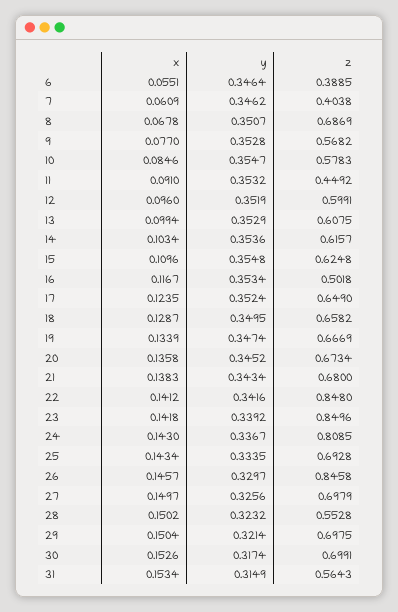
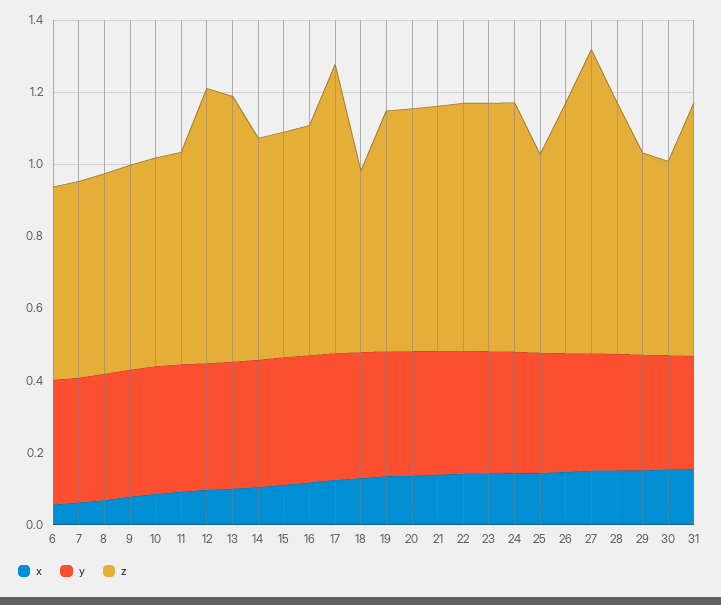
  {
    "x": {
      "6": 0.0551,
      "7": 0.0609,
      "8": 0.0678,
      "9": 0.077,
      "10": 0.0846,
      "11": 0.091,
      "12": 0.096,
      "13": 0.0994,
      "14": 0.1034,
      "15": 0.1096,
      "16": 0.1167,
      "17": 0.1235,
      "18": 0.1287,
      "19": 0.1339,
      "20": 0.1358,
      "21": 0.1383,
      "22": 0.1412,
      "23": 0.1418,
      "24": 0.143,
      "25": 0.1434,
      "26": 0.1457,
      "27": 0.1497,
      "28": 0.1502,
      "29": 0.1504,
      "30": 0.1526,
      "31": 0.1534
    },
    "y": {
      "6": 0.3464,
      "7": 0.3462,
      "8": 0.3507,
      "9": 0.3528,
      "10": 0.3547,
      "11": 0.3532,
      "12": 0.3519,
      "13": 0.3529,
      "14": 0.3536,
      "15": 0.3548,
      "16": 0.3534,
      "17": 0.3524,
      "18": 0.3495,
      "19": 0.3474,
      "20": 0.3452,
      "21": 0.3434,
      "22": 0.3416,
      "23": 0.3392,
      "24": 0.3367,
      "25": 0.3335,
      "26": 0.3297,
      "27": 0.3256,
      "28": 0.3232,
      "29": 0.3214,
      "30": 0.3174,
      "31": 0.3149
    },
    "z": {
-     "6": 0.3885,
+     "6": 0.55,
-     "7": 0.4038,
+     "7": 0.55,
-     "8": 0.6869,
+     "8": 0.55,
      "9": 0.5682,
      "10": 0.5783,
-     "11": 0.4492,
+     "11": 0.6,
-     "12": 0.5991,
+     "12": 0.75,
-     "13": 0.6075,
+     "13": 0.75,
      "14": 0.6157,
      "15": 0.6248,
-     "16": 0.5018,
+     "16": 0.65,
-     "17": 0.649,
+     "17": 0.8,
-     "18": 0.6582,
+     "18": 0.5,
      "19": 0.6669,
      "20": 0.6734,
      "21": 0.68,
-     "22": 0.848,
+     "22": 0.7,
-     "23": 0.8496,
+     "23": 0.7,
-     "24": 0.8085,
+     "24": 0.7,
-     "25": 0.6928,
+     "25": 0.55,
-     "26": 0.8458,
+     "26": 0.7,
-     "27": 0.6979,
+     "27": 0.85,
-     "28": 0.5528,
+     "28": 0.7,
-     "29": 0.6975,
+     "29": 0.55,
-     "30": 0.6991,
+     "30": 0.55,
-     "31": 0.5643
+     "31": 0.7
    }
  }

